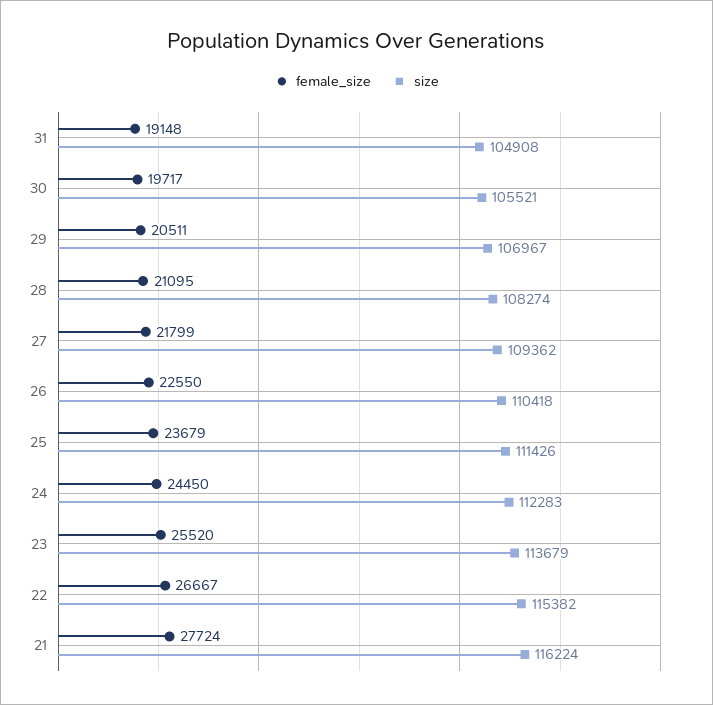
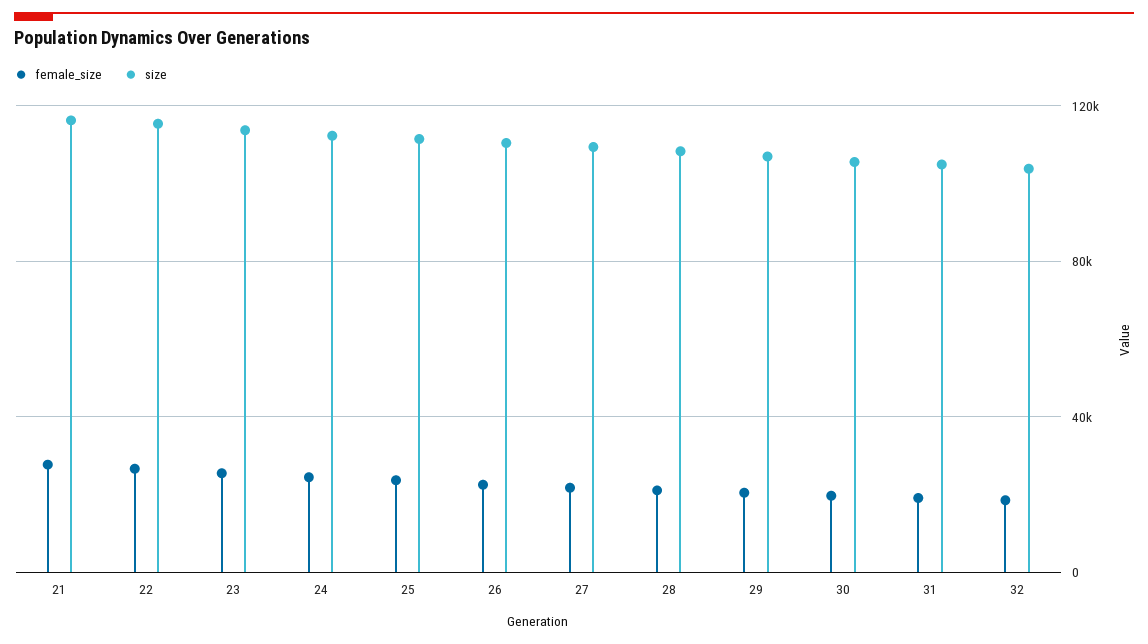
  {
    "female_size": {
      "31": 19148,
      "30": 19717,
      "29": 20511,
      "28": 21095,
      "27": 21799,
      "26": 22550,
      "25": 23679,
      "24": 24450,
      "23": 25520,
      "22": 26667,
-     "21": 27724
+     "21": 27724,
+     "32": 20000
    },
    "size": {
      "31": 104908,
      "30": 105521,
      "29": 106967,
      "28": 108274,
      "27": 109362,
      "26": 110418,
      "25": 111426,
      "24": 112283,
      "23": 113679,
      "22": 115382,
-     "21": 116224
+     "21": 116224,
+     "32": 105000
    }
  }

